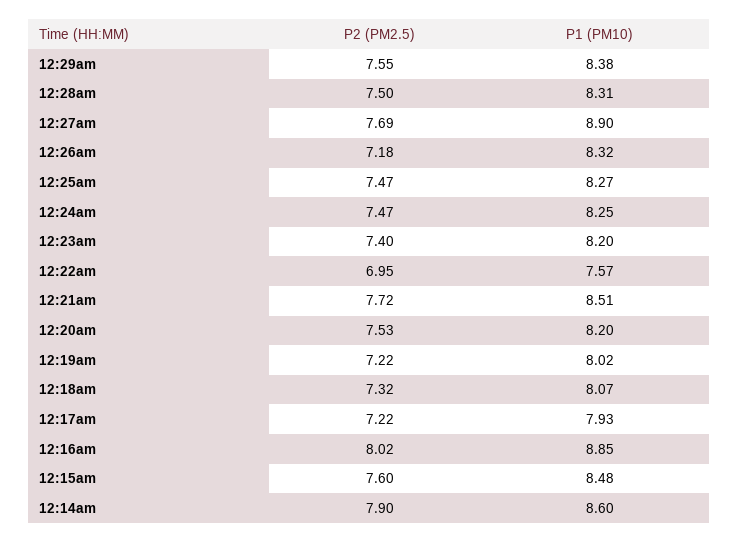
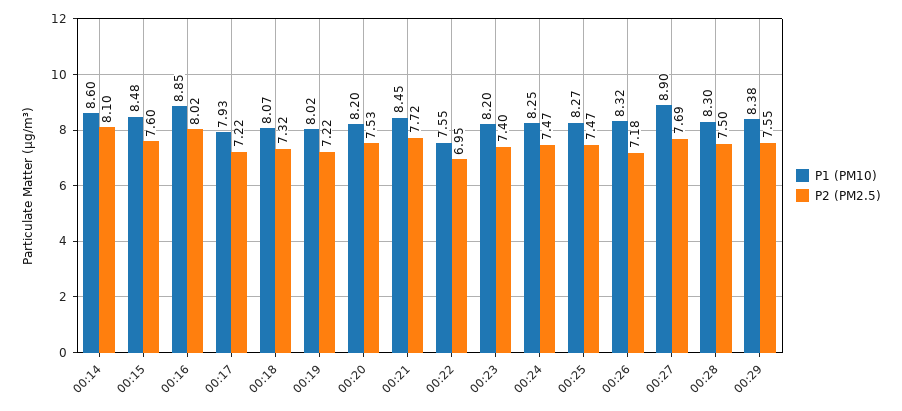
  {
    "P2 (PM2.5)": {
      "12:29am": 7.55,
      "12:28am": 7.5,
      "12:27am": 7.69,
      "12:26am": 7.18,
      "12:25am": 7.47,
      "12:24am": 7.47,
      "12:23am": 7.4,
      "12:22am": 6.95,
      "12:21am": 7.72,
      "12:20am": 7.53,
      "12:19am": 7.22,
      "12:18am": 7.32,
      "12:17am": 7.22,
      "12:16am": 8.02,
      "12:15am": 7.6,
-     "12:14am": 7.9
+     "12:14am": 8.1
    },
    "P1 (PM10)": {
      "12:29am": 8.38,
-     "12:28am": 8.31,
+     "12:28am": 8.3,
      "12:27am": 8.9,
      "12:26am": 8.32,
      "12:25am": 8.27,
      "12:24am": 8.25,
      "12:23am": 8.2,
-     "12:22am": 7.57,
+     "12:22am": 7.55,
-     "12:21am": 8.51,
+     "12:21am": 8.45,
      "12:20am": 8.2,
      "12:19am": 8.02,
      "12:18am": 8.07,
      "12:17am": 7.93,
      "12:16am": 8.85,
      "12:15am": 8.48,
      "12:14am": 8.6
    }
  }

